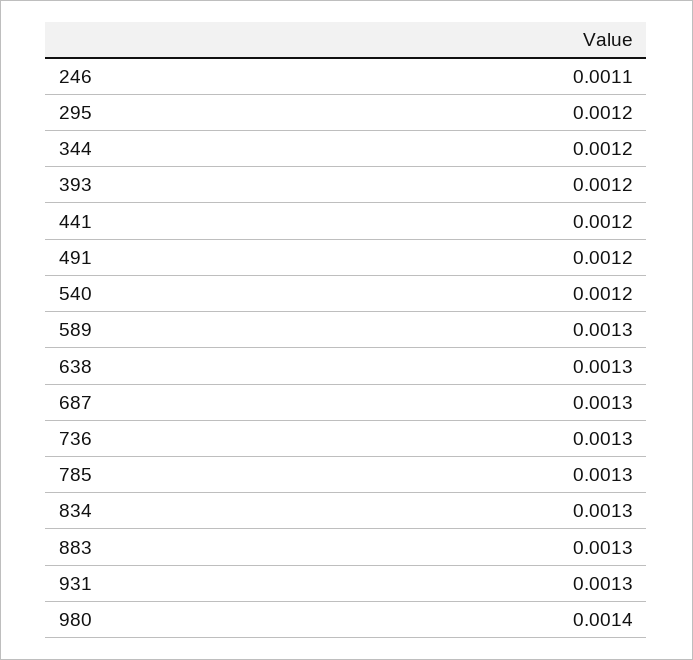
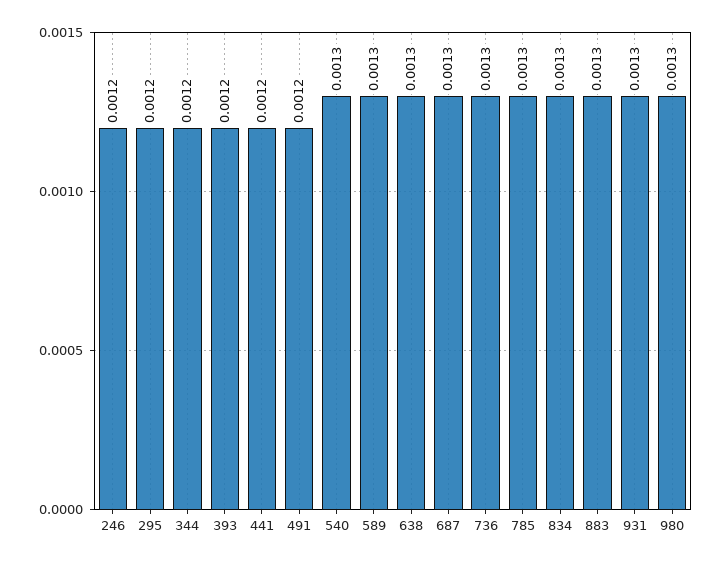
  {
-   "246": 0.0011,
+   "246": 0.0012,
    "295": 0.0012,
    "344": 0.0012,
    "393": 0.0012,
    "441": 0.0012,
    "491": 0.0012,
-   "540": 0.0012,
+   "540": 0.0013,
    "589": 0.0013,
    "638": 0.0013,
    "687": 0.0013,
    "736": 0.0013,
    "785": 0.0013,
    "834": 0.0013,
    "883": 0.0013,
    "931": 0.0013,
-   "980": 0.0014
+   "980": 0.0013
  }

